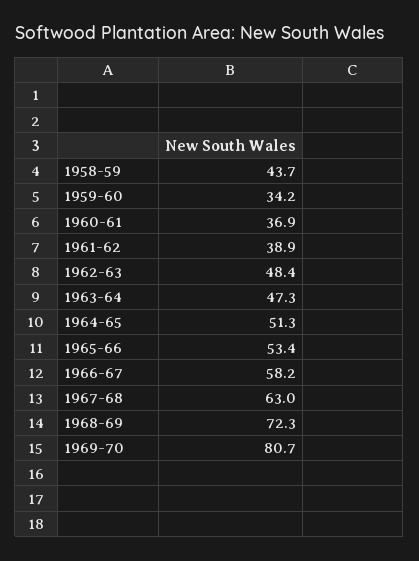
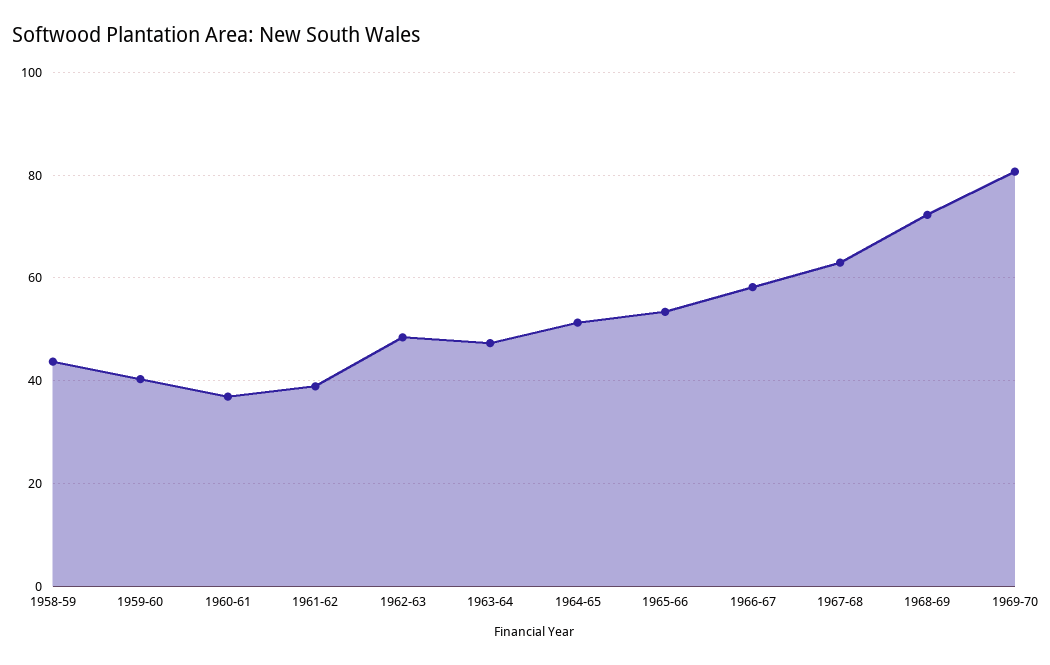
  {
    "1958-59": 43.7,
-   "1959-60": 34.2,
+   "1959-60": 40,
    "1960-61": 36.9,
    "1961-62": 38.9,
    "1962-63": 48.4,
    "1963-64": 47.3,
    "1964-65": 51.3,
    "1965-66": 53.4,
    "1966-67": 58.2,
    "1967-68": 63,
    "1968-69": 72.3,
    "1969-70": 80.7
  }

